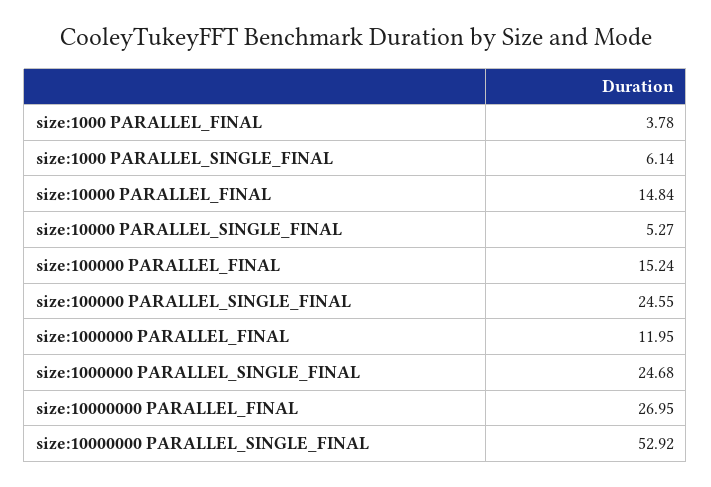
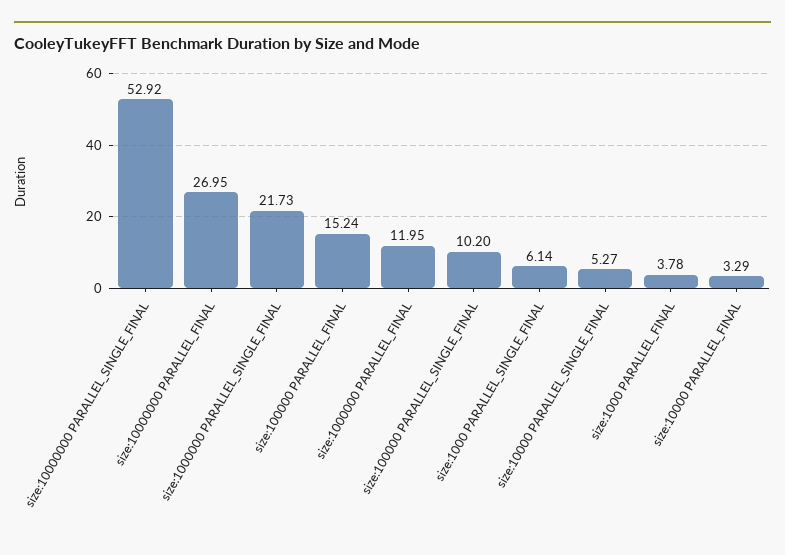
  {
    "size:1000 PARALLEL_FINAL": 3.78,
    "size:1000 PARALLEL_SINGLE_FINAL": 6.14,
-   "size:10000 PARALLEL_FINAL": 14.84,
+   "size:10000 PARALLEL_FINAL": 3.29,
    "size:10000 PARALLEL_SINGLE_FINAL": 5.27,
    "size:100000 PARALLEL_FINAL": 15.24,
-   "size:100000 PARALLEL_SINGLE_FINAL": 24.55,
+   "size:100000 PARALLEL_SINGLE_FINAL": 10.2,
    "size:1000000 PARALLEL_FINAL": 11.95,
-   "size:1000000 PARALLEL_SINGLE_FINAL": 24.68,
+   "size:1000000 PARALLEL_SINGLE_FINAL": 21.73,
    "size:10000000 PARALLEL_FINAL": 26.95,
    "size:10000000 PARALLEL_SINGLE_FINAL": 52.92
  }

